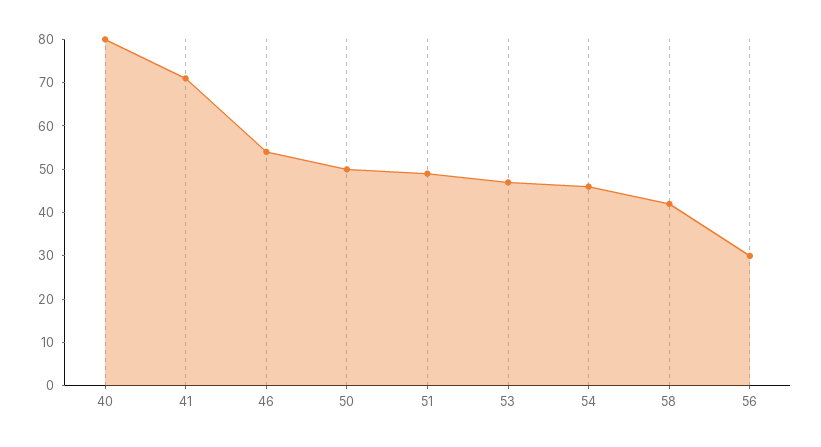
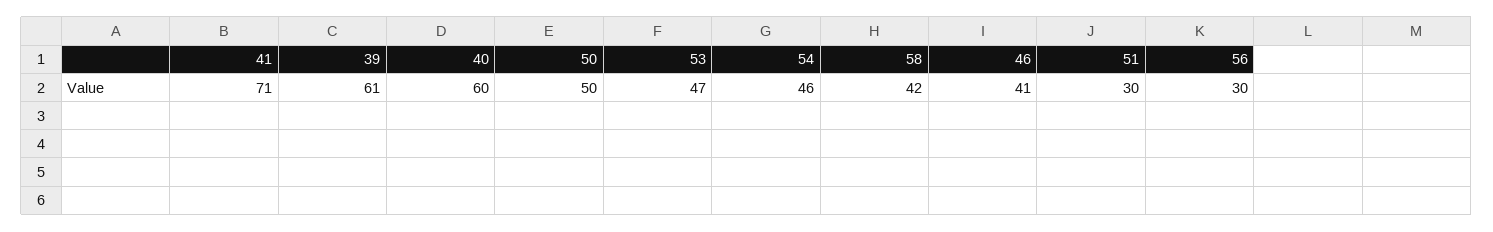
  {
-   "40": 80,
+   "40": 60,
    "41": 71,
-   "46": 55,
+   "46": 41,
    "50": 50,
-   "51": 50,
+   "51": 30,
    "53": 47,
    "54": 46,
    "58": 42,
-   "56": 30
+   "56": 30,
+   "39": 61
  }

